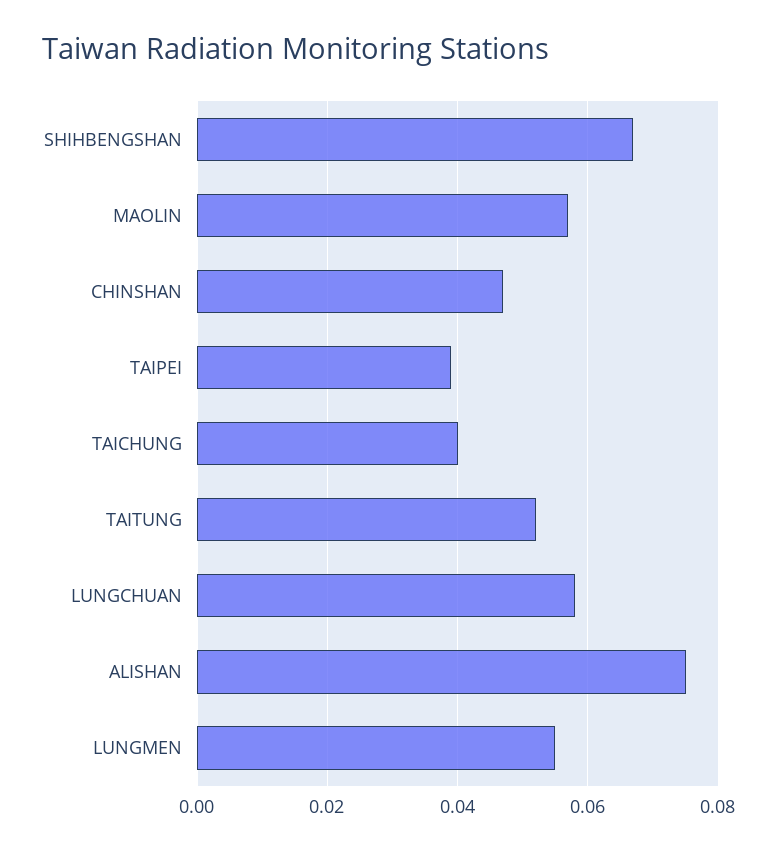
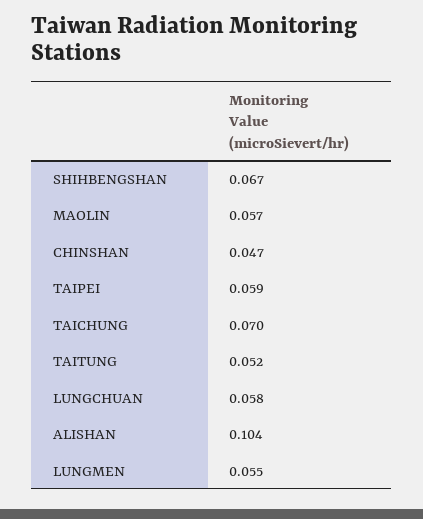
  {
    "SHIHBENGSHAN": 0.067,
    "MAOLIN": 0.057,
    "CHINSHAN": 0.047,
-   "TAIPEI": 0.04,
+   "TAIPEI": 0.059,
-   "TAICHUNG": 0.04,
+   "TAICHUNG": 0.07,
    "TAITUNG": 0.052,
    "LUNGCHUAN": 0.058,
-   "ALISHAN": 0.075,
+   "ALISHAN": 0.104,
    "LUNGMEN": 0.055
  }

